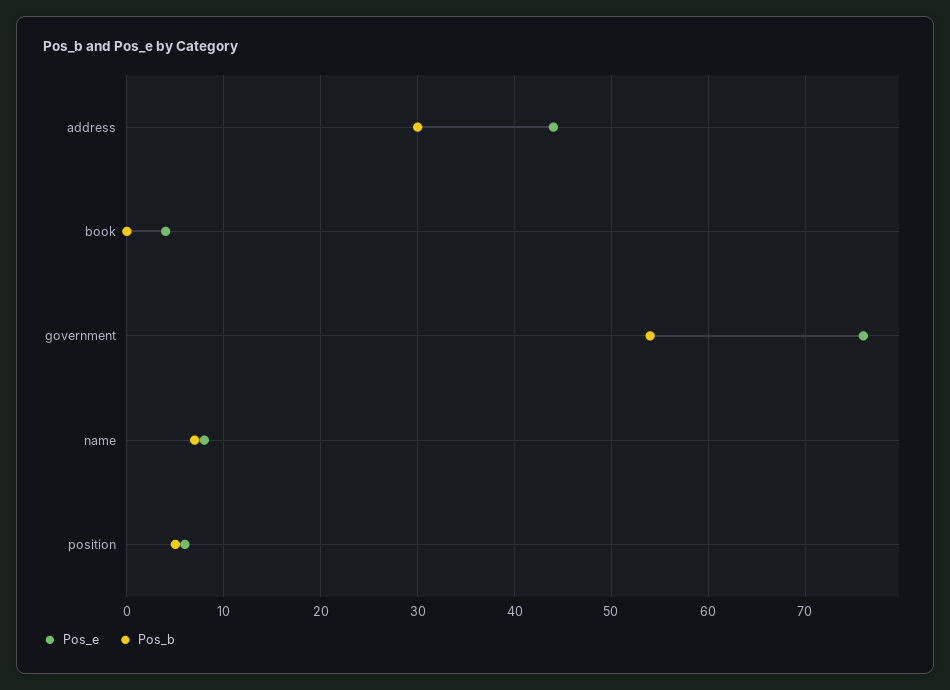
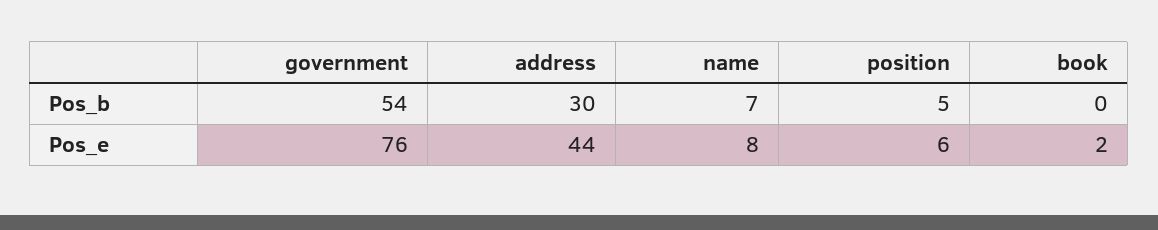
  {
    "Pos_e": {
      "address": 44,
-     "book": 4,
+     "book": 2,
      "government": 76,
      "name": 8,
      "position": 6
    },
    "Pos_b": {
      "address": 30,
      "book": 0,
      "government": 54,
      "name": 7,
      "position": 5
    }
  }

